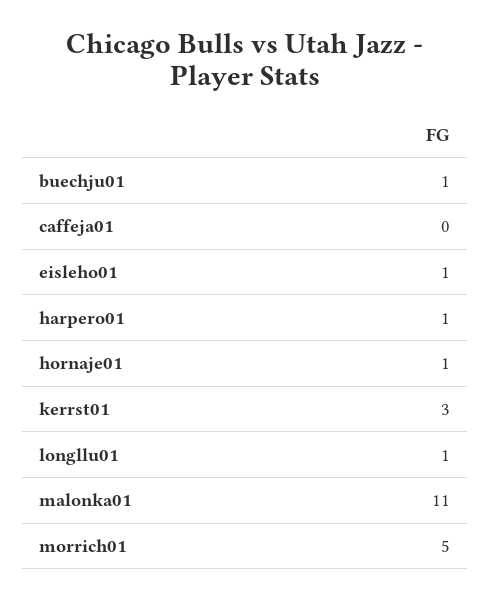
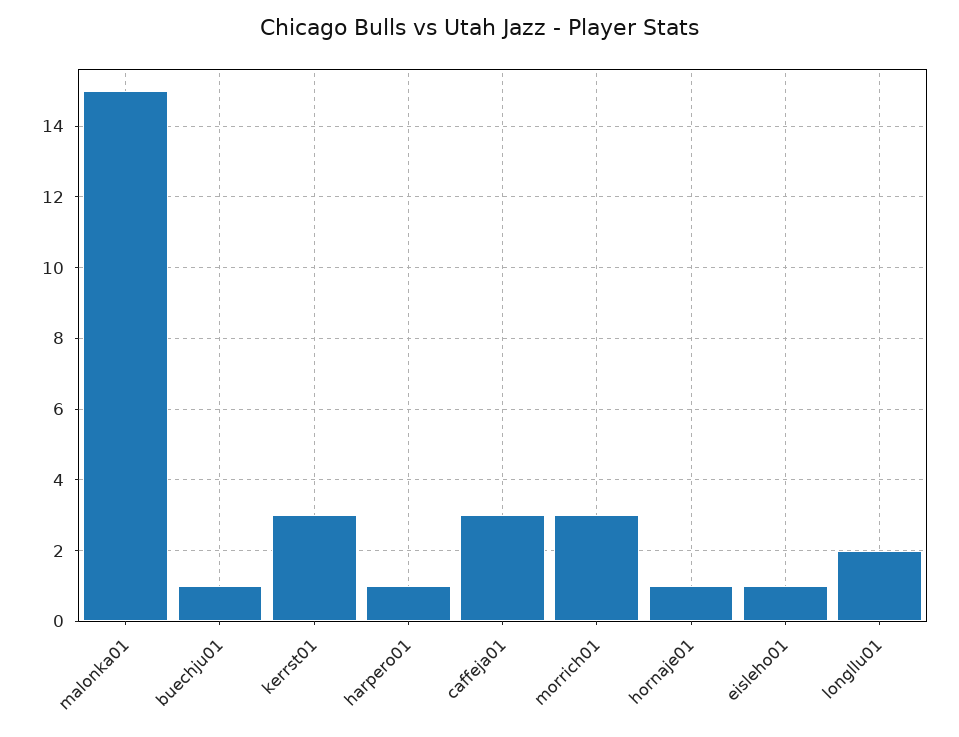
  {
    "buechju01": 1,
-   "caffeja01": 0,
+   "caffeja01": 3,
    "eisleho01": 1,
    "harpero01": 1,
    "hornaje01": 1,
    "kerrst01": 3,
-   "longllu01": 1,
+   "longllu01": 2,
-   "malonka01": 11,
+   "malonka01": 15,
-   "morrich01": 5
+   "morrich01": 3
  }

